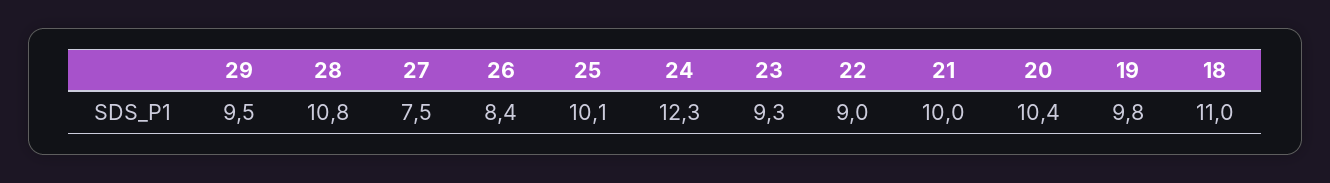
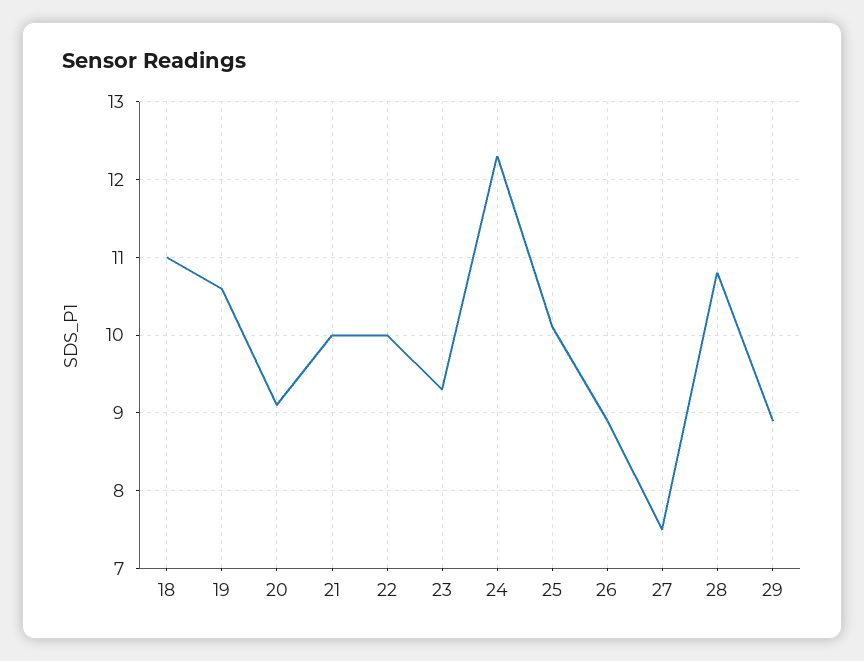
  {
-   "29": 9.5,
+   "29": 8.9,
    "28": 10.8,
    "27": 7.5,
-   "26": 8.4,
+   "26": 8.9,
    "25": 10.1,
    "24": 12.3,
    "23": 9.3,
-   "22": 9,
+   "22": 10,
    "21": 10,
-   "20": 10.4,
+   "20": 9.1,
-   "19": 9.8,
+   "19": 10.6,
    "18": 11
  }

